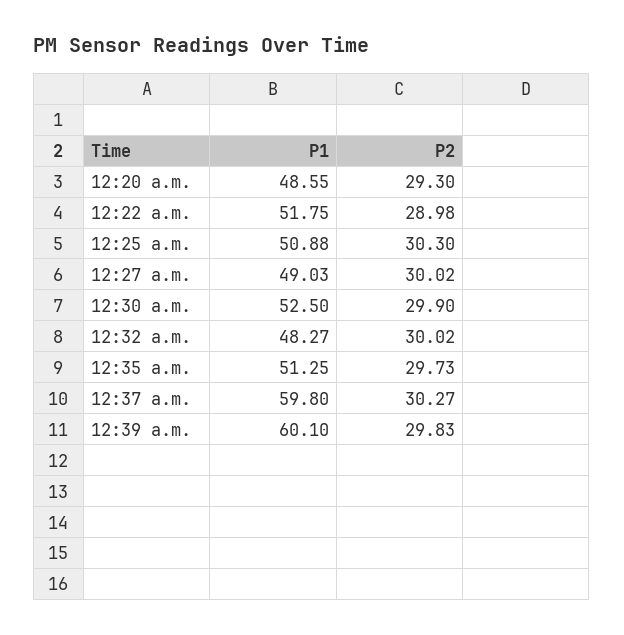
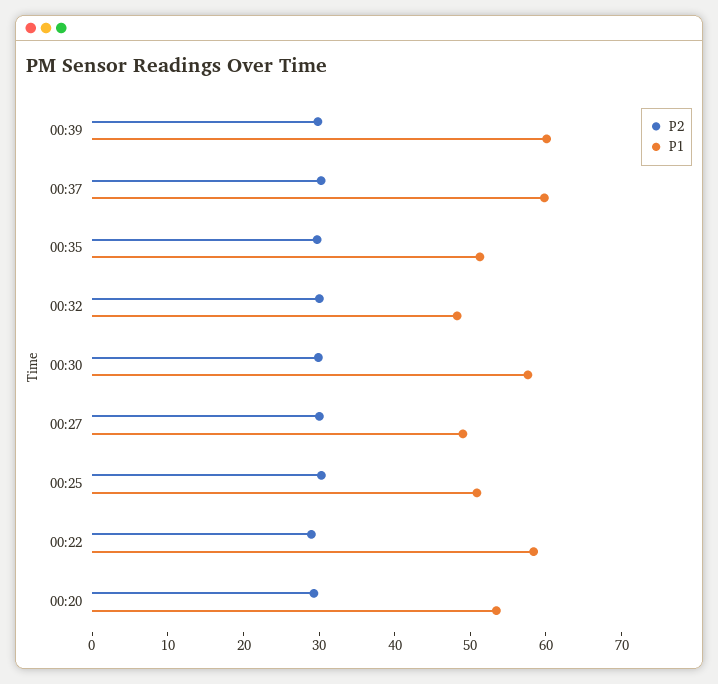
  {
    "P1": {
-     "12:20 a.m.": 48.55,
+     "12:20 a.m.": 54,
-     "12:22 a.m.": 51.75,
+     "12:22 a.m.": 58,
      "12:25 a.m.": 50.88,
      "12:27 a.m.": 49.03,
-     "12:30 a.m.": 52.5,
+     "12:30 a.m.": 58,
      "12:32 a.m.": 48.27,
      "12:35 a.m.": 51.25,
      "12:37 a.m.": 59.8,
      "12:39 a.m.": 60.1
    },
    "P2": {
      "12:20 a.m.": 29.3,
      "12:22 a.m.": 28.98,
      "12:25 a.m.": 30.3,
      "12:27 a.m.": 30.02,
      "12:30 a.m.": 29.9,
      "12:32 a.m.": 30.02,
      "12:35 a.m.": 29.73,
      "12:37 a.m.": 30.27,
      "12:39 a.m.": 29.83
    }
  }

